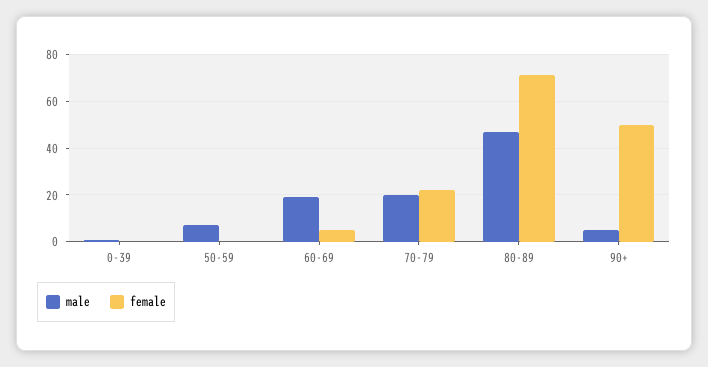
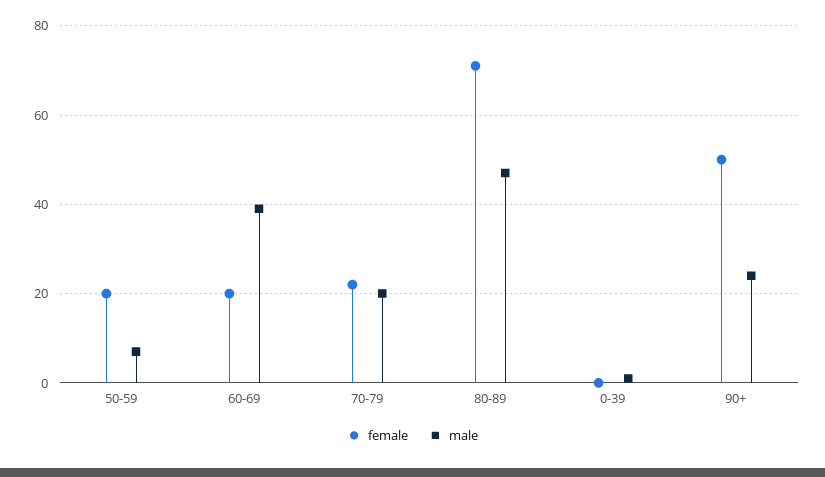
  {
    "male": {
      "0-39": 0,
      "50-59": 5,
-     "60-69": 20,
+     "60-69": 40,
      "70-79": 20,
      "80-89": 45,
-     "90+": 5
+     "90+": 25
    },
    "female": {
      "0-39": 0,
-     "50-59": 0,
+     "50-59": 20,
-     "60-69": 5,
+     "60-69": 20,
      "70-79": 20,
      "80-89": 70,
      "90+": 50
    }
  }

